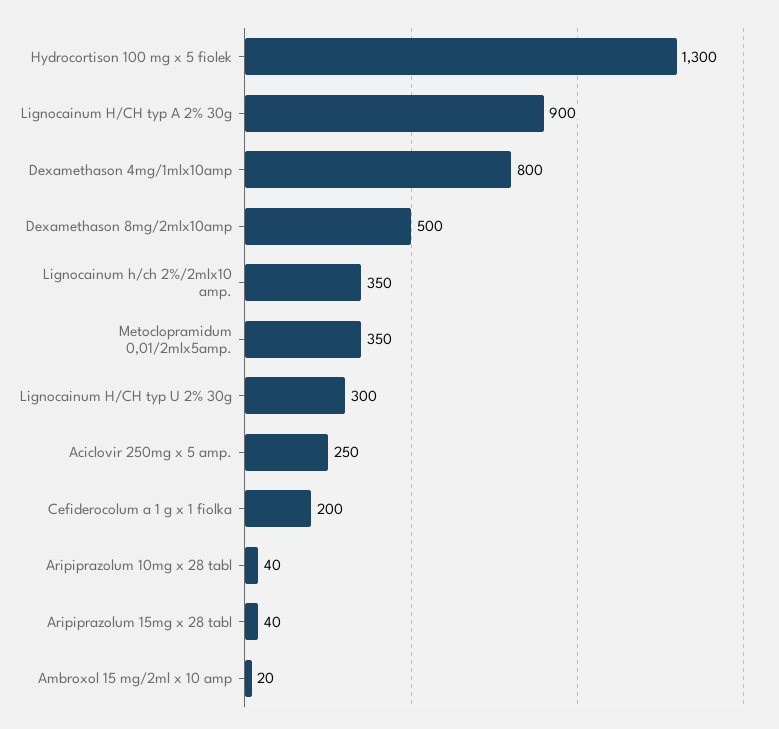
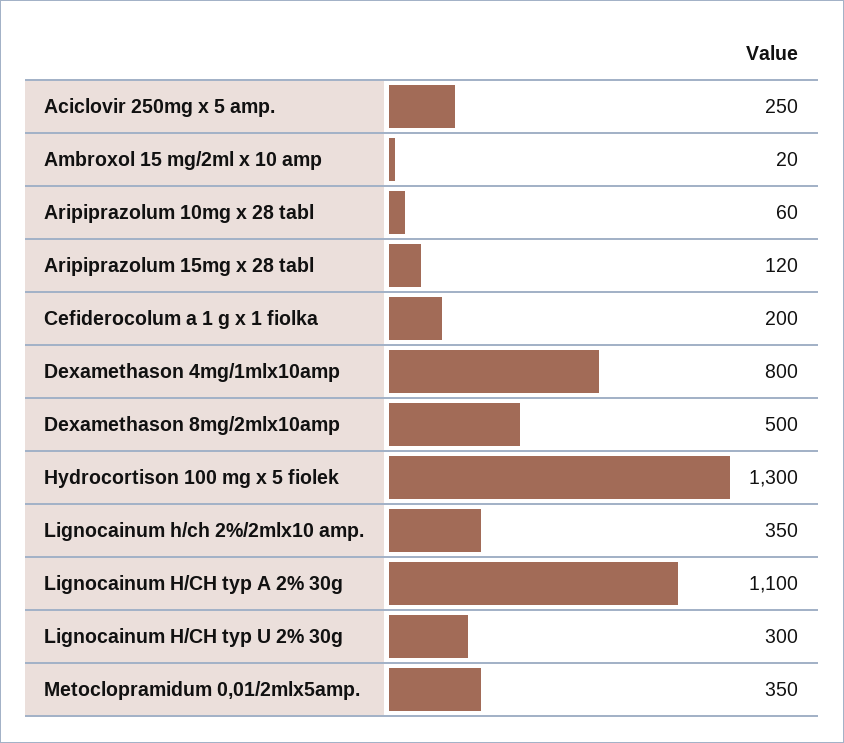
  {
    "Hydrocortison 100 mg x 5 fiolek": 1300,
-   "Lignocainum H/CH typ A 2% 30g": 900,
+   "Lignocainum H/CH typ A 2% 30g": 1100,
    "Dexamethason 4mg/1mlx10amp": 800,
    "Dexamethason 8mg/2mlx10amp": 500,
    "Lignocainum h/ch 2%/2mlx10 amp.": 350,
    "Metoclopramidum 0,01/2mlx5amp.": 350,
    "Lignocainum H/CH typ U 2% 30g": 300,
    "Aciclovir 250mg x 5 amp.": 250,
    "Cefiderocolum a 1 g x 1 fiolka": 200,
-   "Aripiprazolum 10mg x 28 tabl": 40,
+   "Aripiprazolum 10mg x 28 tabl": 60,
-   "Aripiprazolum 15mg x 28 tabl": 40,
+   "Aripiprazolum 15mg x 28 tabl": 120,
    "Ambroxol 15 mg/2ml x 10 amp": 20
  }

